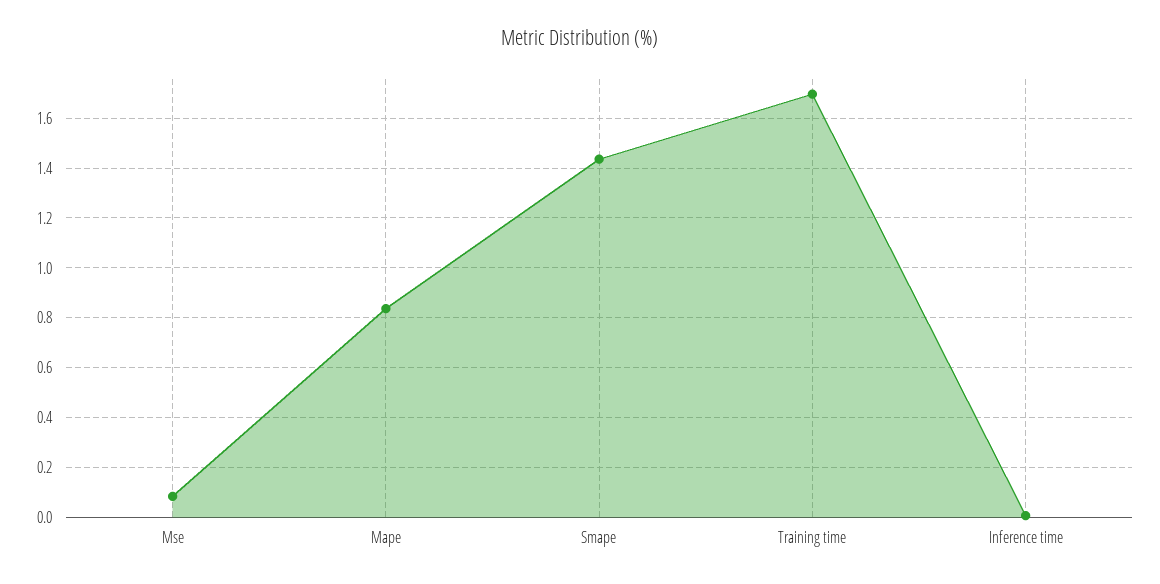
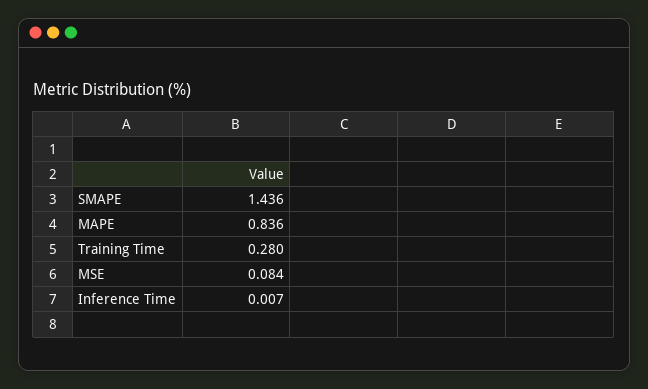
  {
    "Mse": 0.084,
    "Mape": 0.836,
    "Smape": 1.436,
-   "Training time": 1.7,
+   "Training time": 0.28,
    "Inference time": 0.007
  }

